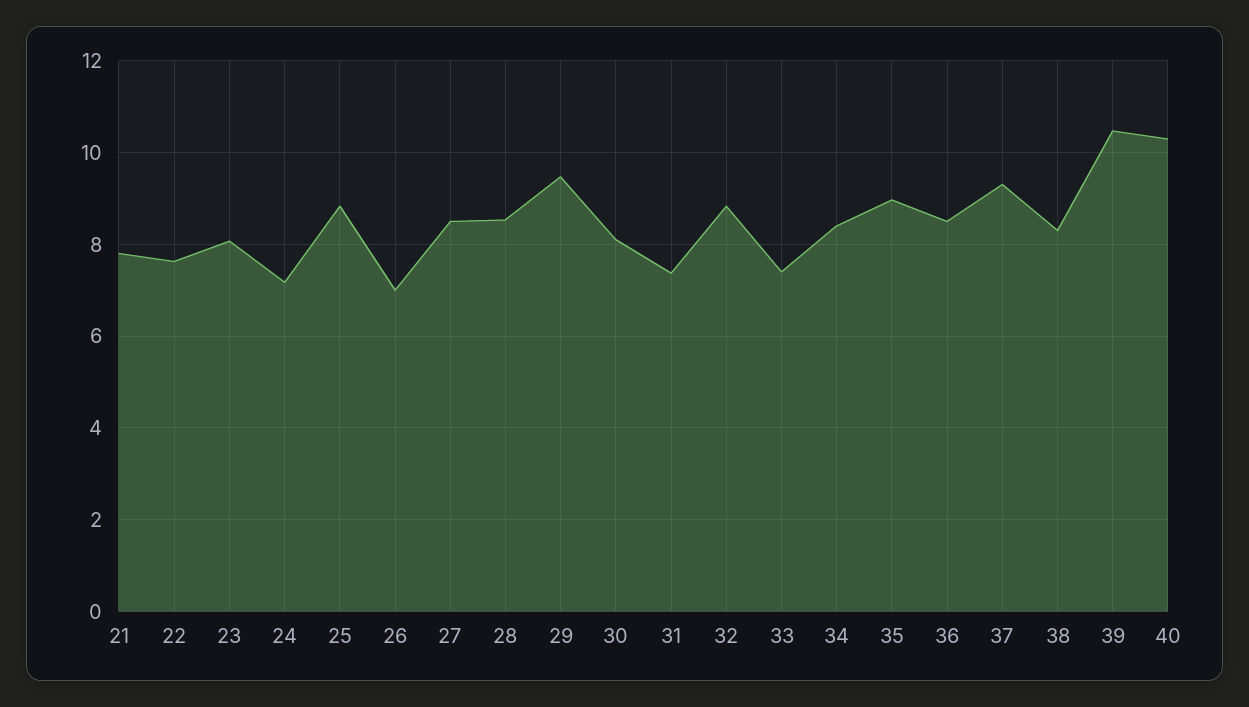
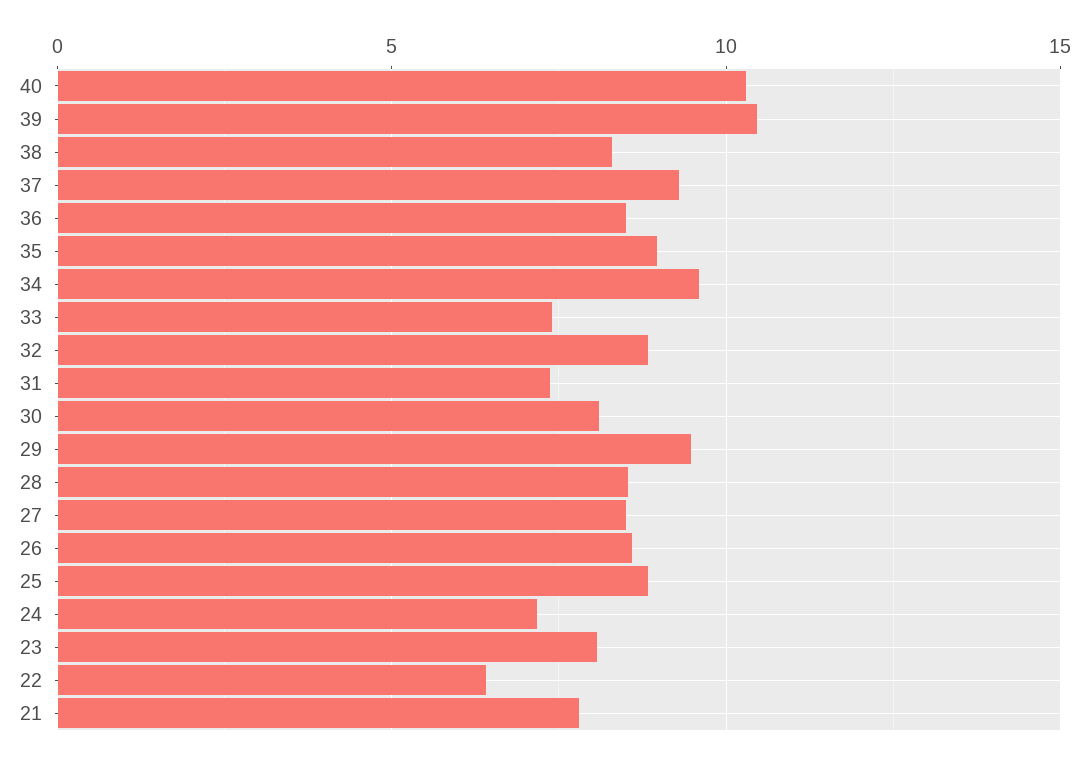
  {
    "21": 7.8,
-   "22": 7.6,
+   "22": 6.5,
    "23": 8,
    "24": 7.2,
    "25": 8.8,
-   "26": 7,
+   "26": 8.5,
    "27": 8.6,
    "28": 8.6,
    "29": 9.4,
    "30": 8.2,
    "31": 7.4,
    "32": 8.8,
    "33": 7.4,
-   "34": 8.4,
+   "34": 9.5,
    "35": 9,
    "36": 8.6,
    "37": 9.4,
    "38": 8.4,
    "39": 10.4,
    "40": 10.4
  }

